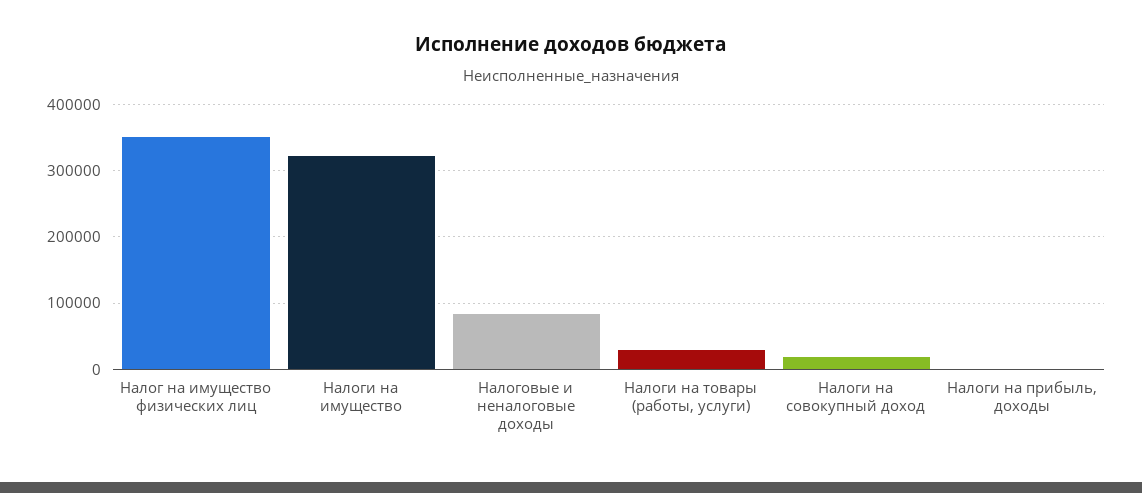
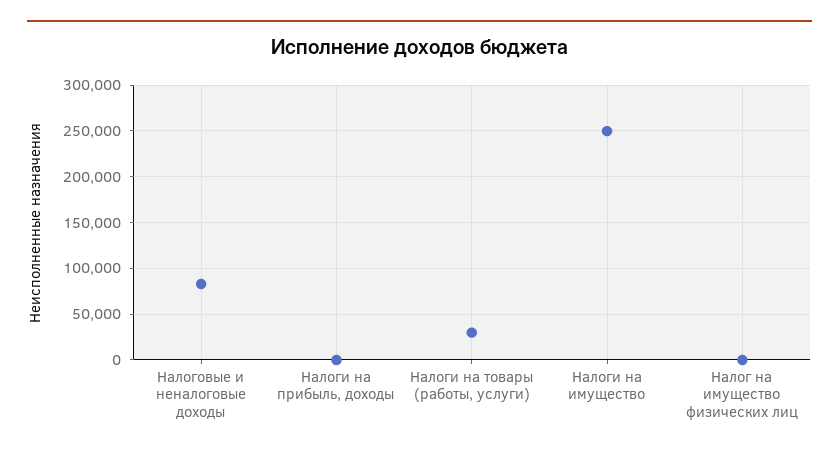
  {
-   "Налог на имущество физических лиц": 350000,
+   "Налог на имущество физических лиц": 0,
-   "Налоги на имущество": 320000,
+   "Налоги на имущество": 250000,
    "Налоговые и неналоговые доходы": 80000,
    "Налоги на товары (работы, услуги)": 30000,
-   "Налоги на совокупный доход": 20000,
    "Налоги на прибыль, доходы": 0
  }

